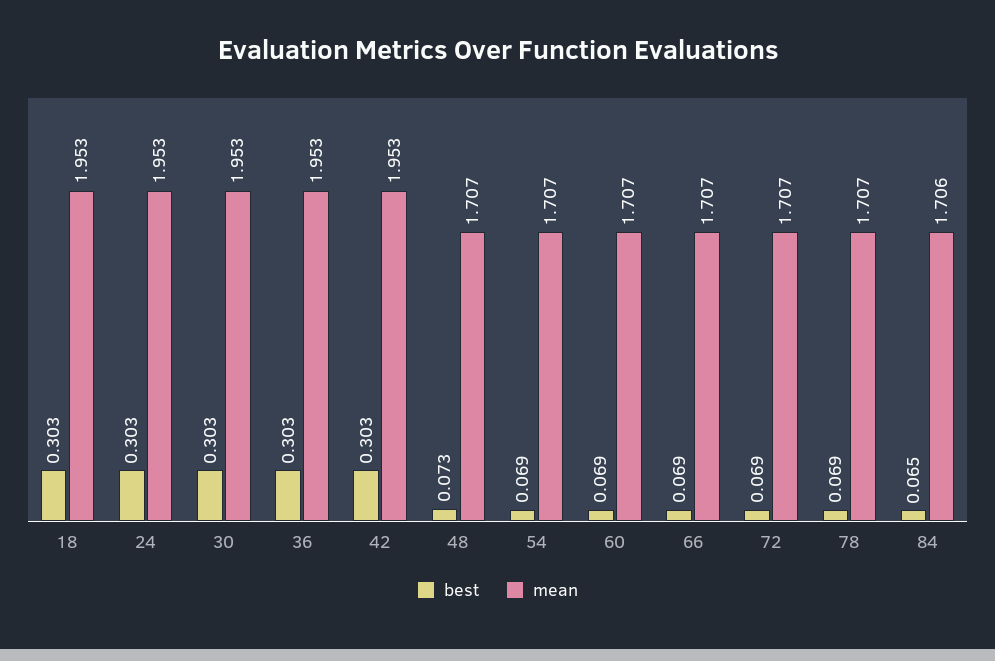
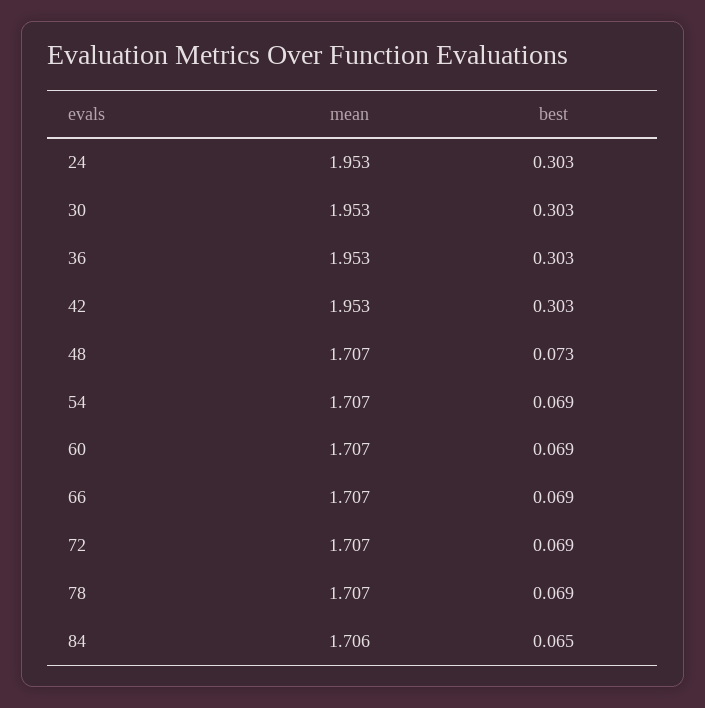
  {
    "best": {
-     "18": 0.303,
      "24": 0.303,
      "30": 0.303,
      "36": 0.303,
      "42": 0.303,
      "48": 0.073,
      "54": 0.069,
      "60": 0.069,
      "66": 0.069,
      "72": 0.069,
      "78": 0.069,
      "84": 0.065
    },
    "mean": {
-     "18": 1.953,
      "24": 1.953,
      "30": 1.953,
      "36": 1.953,
      "42": 1.953,
      "48": 1.707,
      "54": 1.707,
      "60": 1.707,
      "66": 1.707,
      "72": 1.707,
      "78": 1.707,
      "84": 1.706
    }
  }

